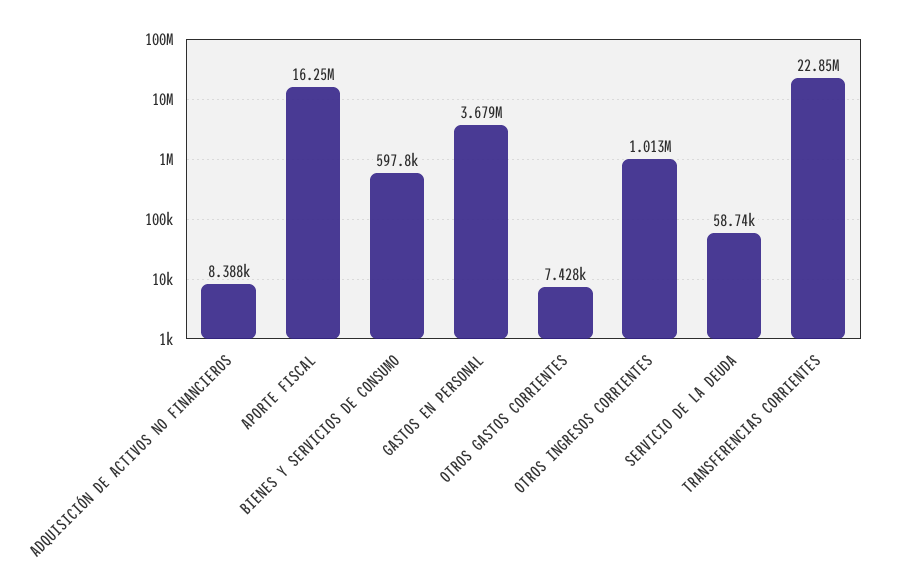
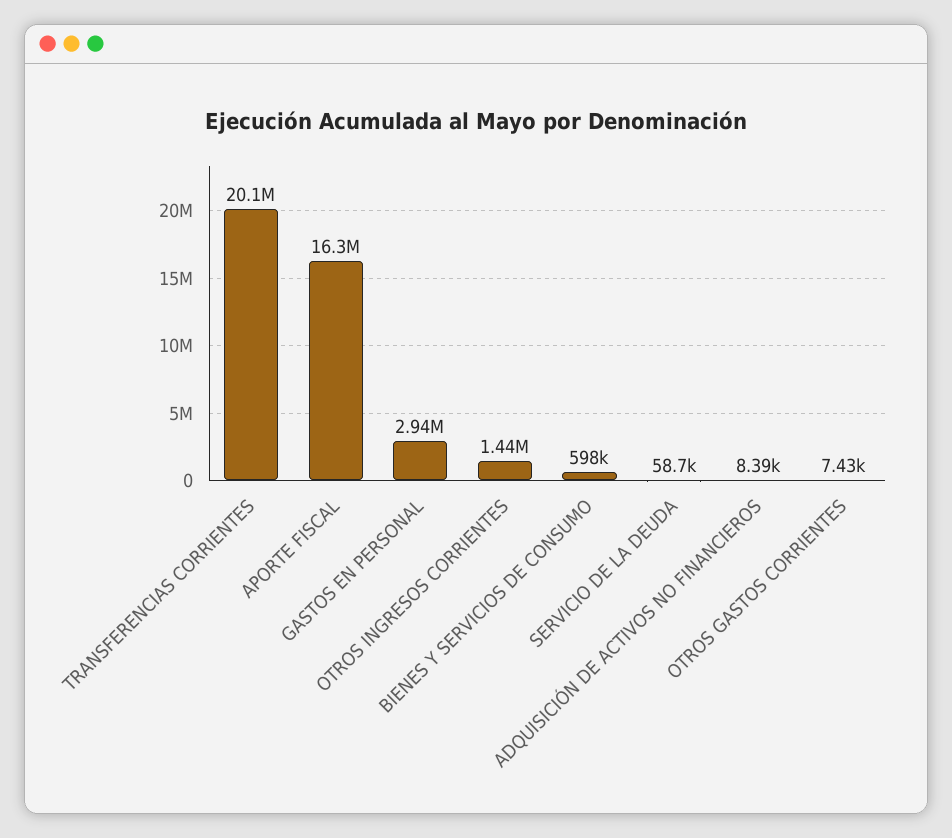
  {
    "ADQUISICIÓN DE ACTIVOS NO FINANCIEROS": 8388,
    "APORTE FISCAL": 16250000,
    "BIENES Y SERVICIOS DE CONSUMO": 597800,
-   "GASTOS EN PERSONAL": 3679000,
+   "GASTOS EN PERSONAL": 2940000,
    "OTROS GASTOS CORRIENTES": 7428,
-   "OTROS INGRESOS CORRIENTES": 1013000,
+   "OTROS INGRESOS CORRIENTES": 1440000,
    "SERVICIO DE LA DEUDA": 58740,
-   "TRANSFERENCIAS CORRIENTES": 22850000
+   "TRANSFERENCIAS CORRIENTES": 20100000
  }

